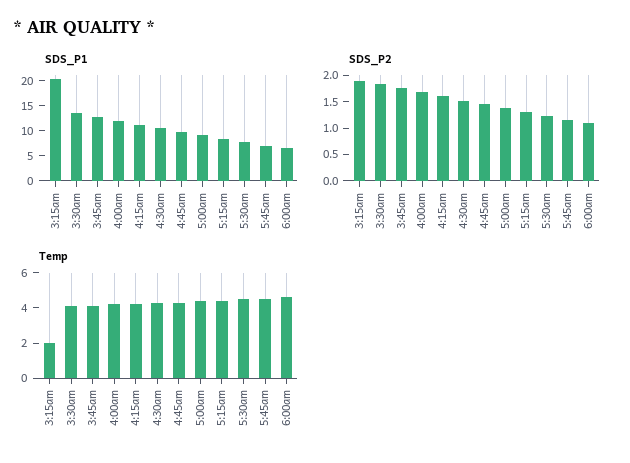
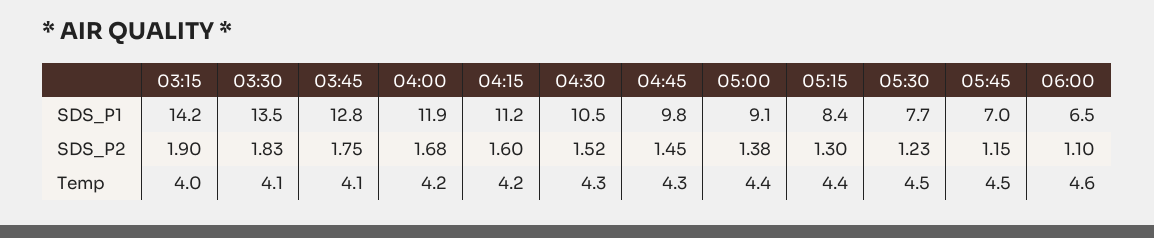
  {
    "SDS_P1": {
-     "3:15am": 20,
+     "3:15am": 14.2,
      "3:30am": 13.5,
      "3:45am": 12.8,
      "4:00am": 11.9,
      "4:15am": 11.2,
      "4:30am": 10.5,
      "4:45am": 9.8,
      "5:00am": 9.1,
      "5:15am": 8.4,
      "5:30am": 7.7,
      "5:45am": 7,
      "6:00am": 6.5
    },
    "SDS_P2": {
      "3:15am": 1.9,
      "3:30am": 1.83,
      "3:45am": 1.75,
      "4:00am": 1.68,
      "4:15am": 1.6,
      "4:30am": 1.52,
      "4:45am": 1.45,
      "5:00am": 1.38,
      "5:15am": 1.3,
      "5:30am": 1.23,
      "5:45am": 1.15,
      "6:00am": 1.1
    },
    "Temp": {
-     "3:15am": 2,
+     "3:15am": 4,
      "3:30am": 4.1,
      "3:45am": 4.1,
      "4:00am": 4.2,
      "4:15am": 4.2,
      "4:30am": 4.3,
      "4:45am": 4.3,
      "5:00am": 4.4,
      "5:15am": 4.4,
      "5:30am": 4.5,
      "5:45am": 4.5,
      "6:00am": 4.6
    }
  }

